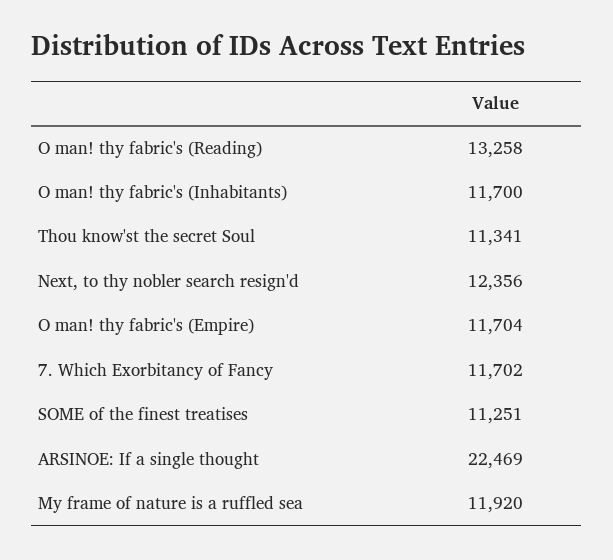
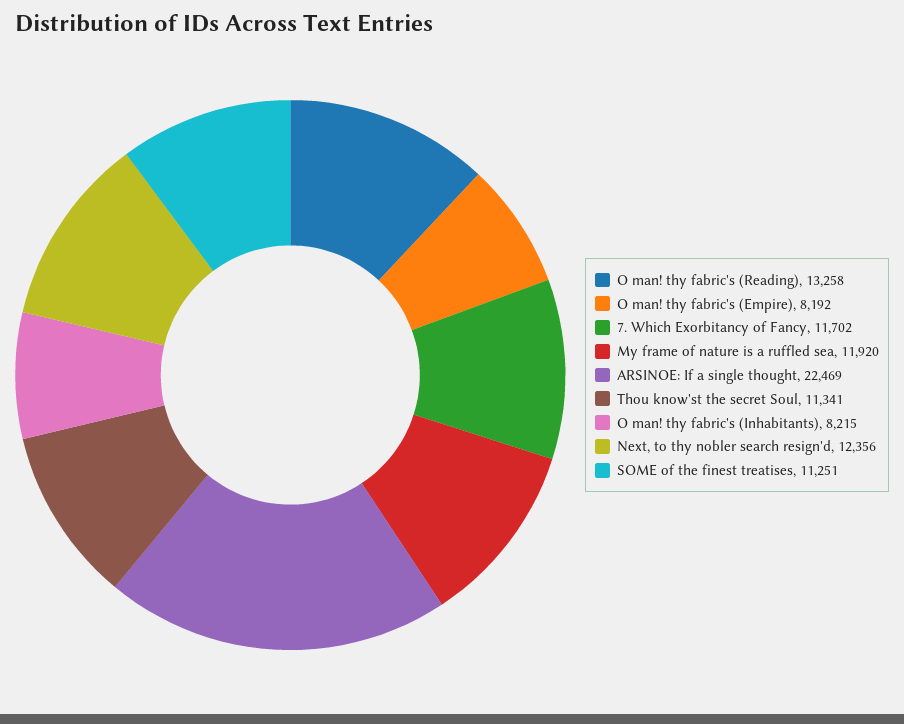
  {
    "O man! thy fabric's (Reading)": 13258,
-   "O man! thy fabric's (Inhabitants)": 11700,
+   "O man! thy fabric's (Inhabitants)": 8215,
    "Thou know'st the secret Soul": 11341,
    "Next, to thy nobler search resign'd": 12356,
-   "O man! thy fabric's (Empire)": 11704,
+   "O man! thy fabric's (Empire)": 8192,
    "7. Which Exorbitancy of Fancy": 11702,
    "SOME of the finest treatises": 11251,
    "ARSINOE: If a single thought": 22469,
    "My frame of nature is a ruffled sea": 11920
  }

